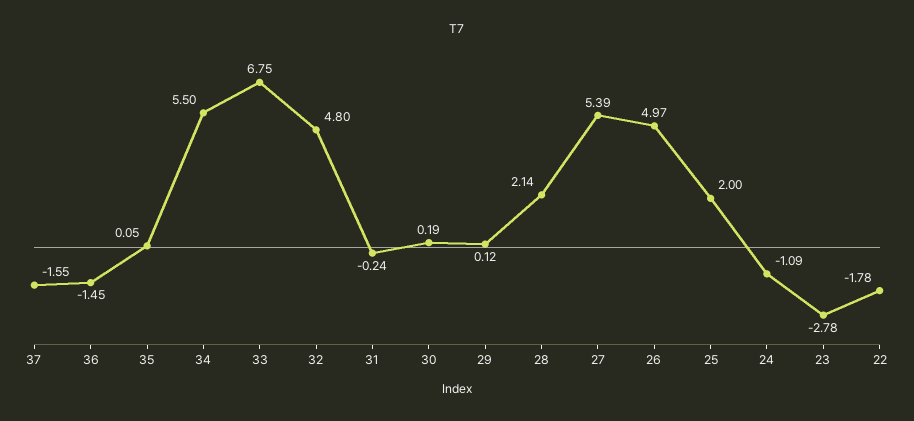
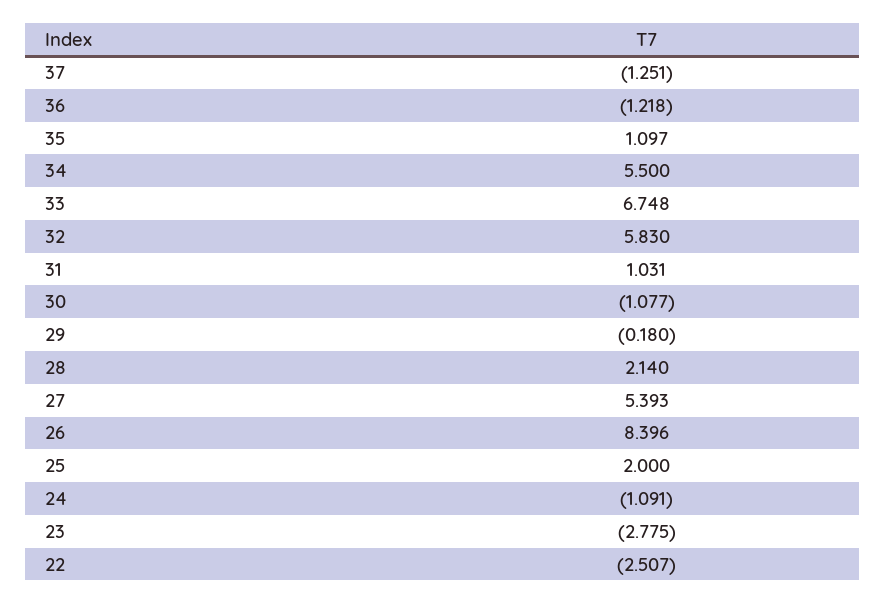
  {
-   "37": -1.55,
+   "37": -1.251,
-   "36": -1.45,
+   "36": -1.218,
-   "35": 0.05,
+   "35": 1.097,
    "34": 5.5,
    "33": 6.748,
-   "32": 4.8,
+   "32": 5.83,
-   "31": -0.24,
+   "31": 1.031,
-   "30": 0.19,
+   "30": -1.077,
-   "29": 0.12,
+   "29": -0.18,
    "28": 2.14,
    "27": 5.393,
-   "26": 4.97,
+   "26": 8.396,
    "25": 2,
    "24": -1.091,
    "23": -2.775,
-   "22": -1.78
+   "22": -2.507
  }

